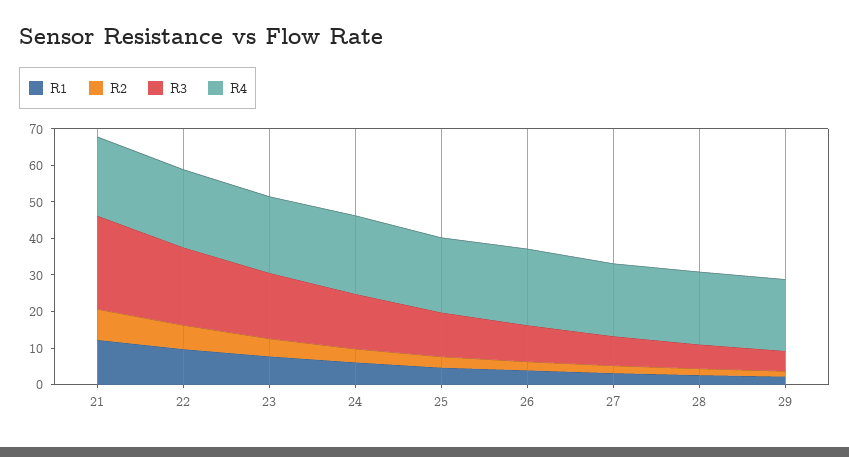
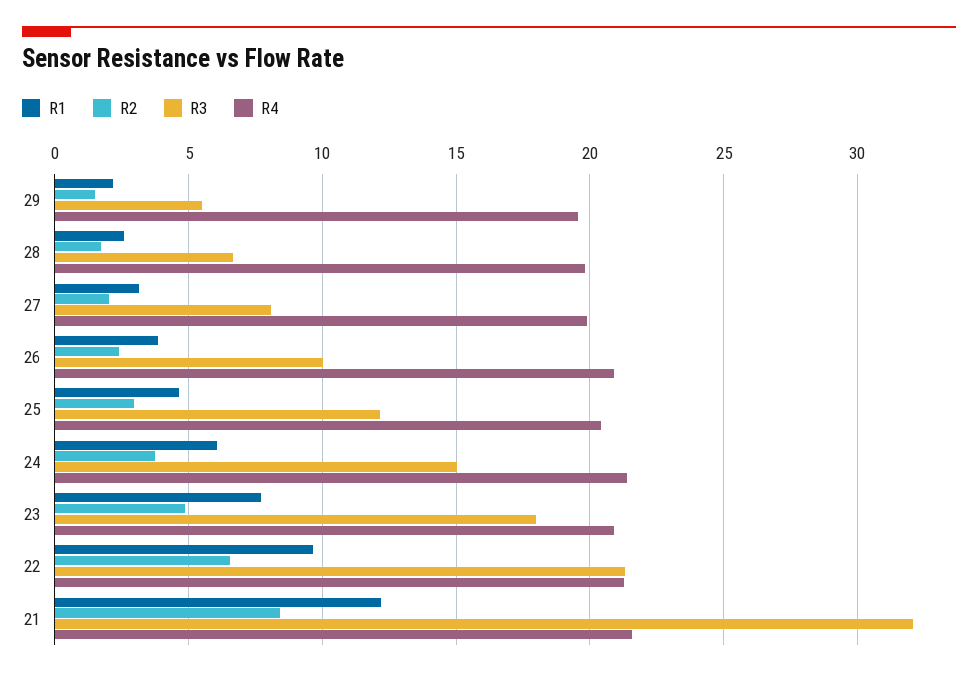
  {
    "R1": {
      "21": 12,
      "22": 9.5,
      "23": 7.5,
      "24": 6,
      "25": 4.5,
      "26": 4,
      "27": 3,
      "28": 2.5,
      "29": 2
    },
    "R2": {
      "21": 8.5,
      "22": 6.5,
      "23": 5,
      "24": 3.5,
      "25": 3,
      "26": 2.5,
      "27": 2,
      "28": 1.5,
      "29": 1.5
    },
    "R3": {
-     "21": 25,
+     "21": 32,
      "22": 21.5,
      "23": 18,
      "24": 15,
      "25": 12,
      "26": 10,
      "27": 8,
      "28": 6.5,
      "29": 5.5
    },
    "R4": {
      "21": 21.5,
      "22": 21.5,
      "23": 21,
      "24": 21.5,
      "25": 20.5,
      "26": 21,
      "27": 20,
      "28": 20,
      "29": 19.5
    }
  }

